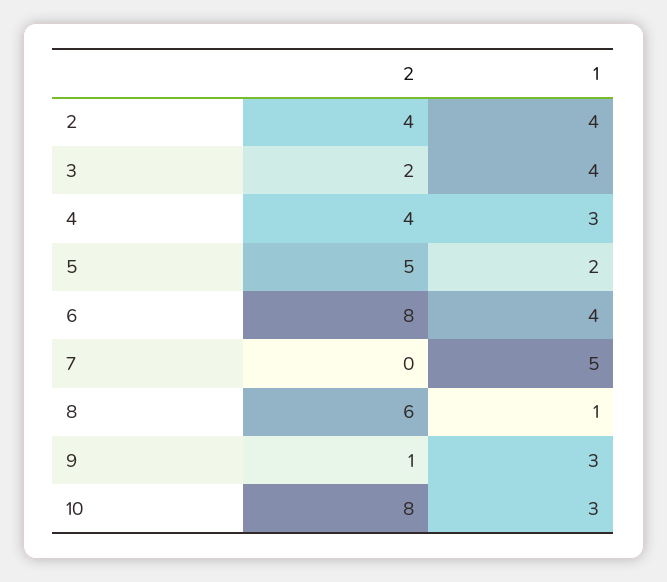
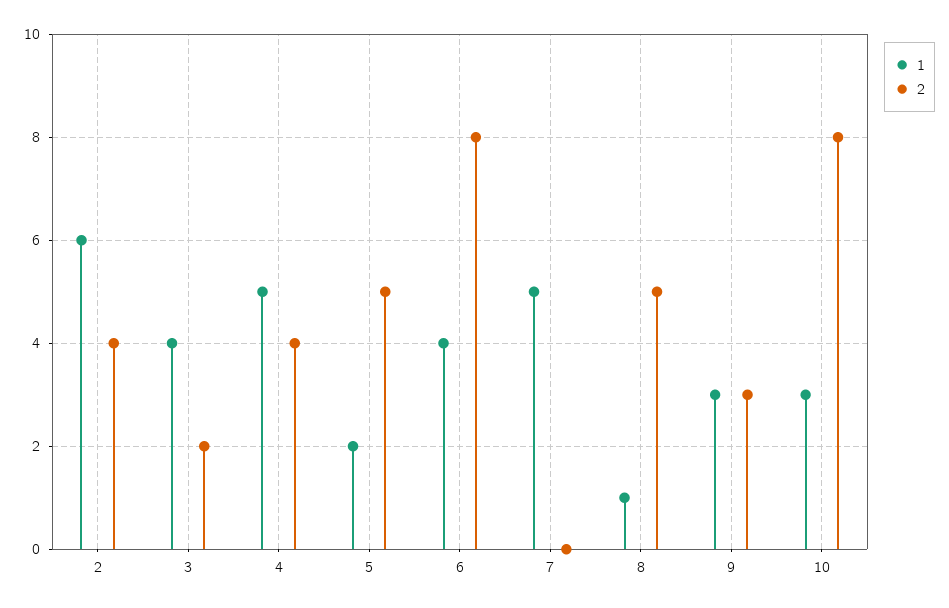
  {
    "2": {
      "2": 4,
      "3": 2,
      "4": 4,
      "5": 5,
      "6": 8,
      "7": 0,
-     "8": 6,
+     "8": 5,
-     "9": 1,
+     "9": 3,
      "10": 8
    },
    "1": {
-     "2": 4,
+     "2": 6,
      "3": 4,
-     "4": 3,
+     "4": 5,
      "5": 2,
      "6": 4,
      "7": 5,
      "8": 1,
      "9": 3,
      "10": 3
    }
  }

